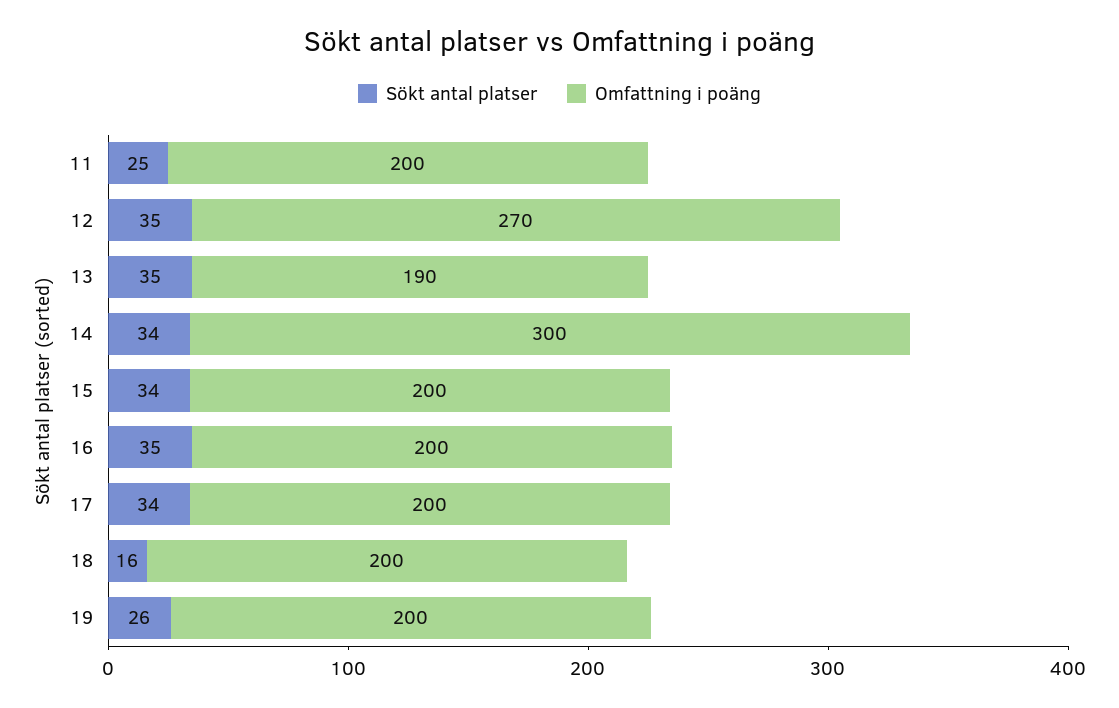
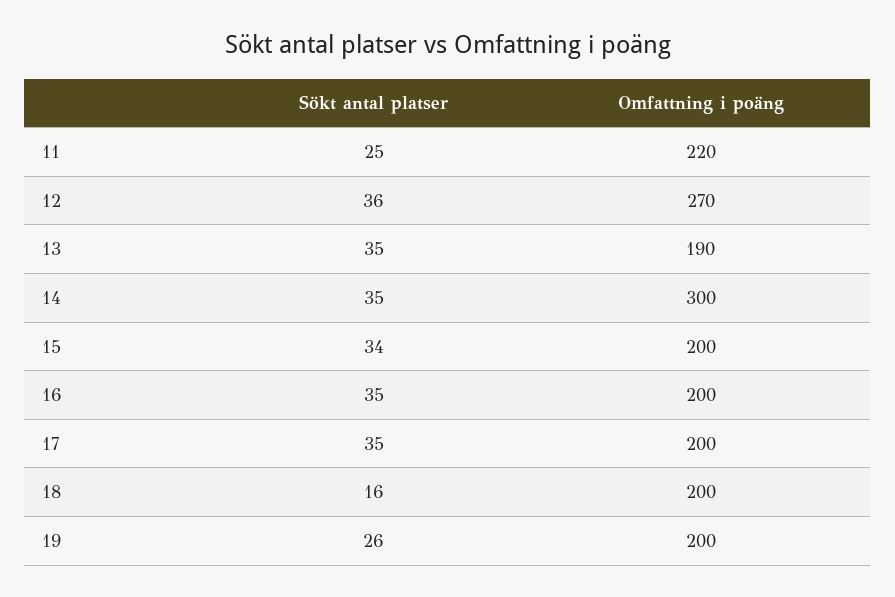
  {
    "Sökt antal platser": {
      "11": 25,
-     "12": 35,
+     "12": 36,
      "13": 35,
-     "14": 34,
+     "14": 35,
      "15": 34,
      "16": 35,
-     "17": 34,
+     "17": 35,
      "18": 16,
      "19": 26
    },
    "Omfattning i poäng": {
-     "11": 200,
+     "11": 220,
      "12": 270,
      "13": 190,
      "14": 300,
      "15": 200,
      "16": 200,
      "17": 200,
      "18": 200,
      "19": 200
    }
  }

